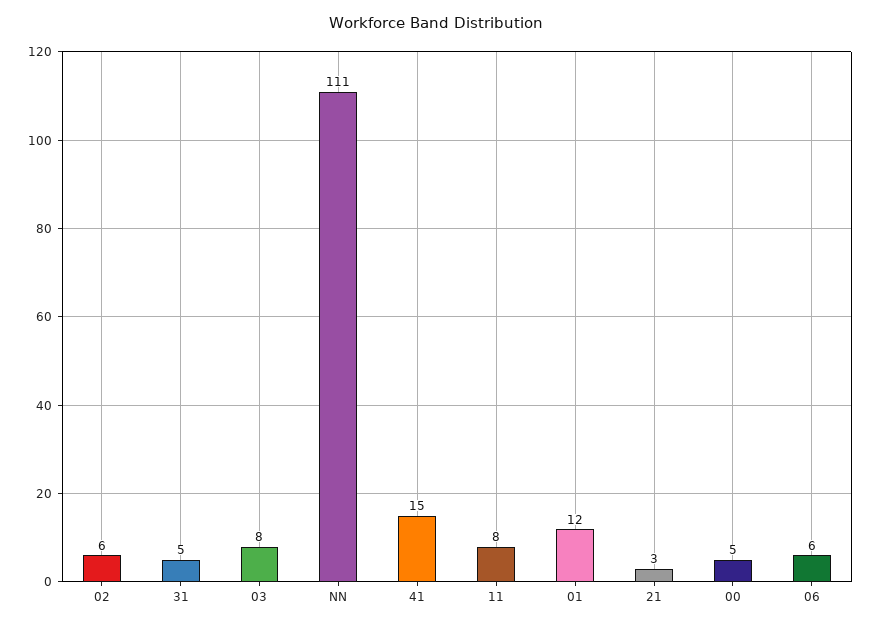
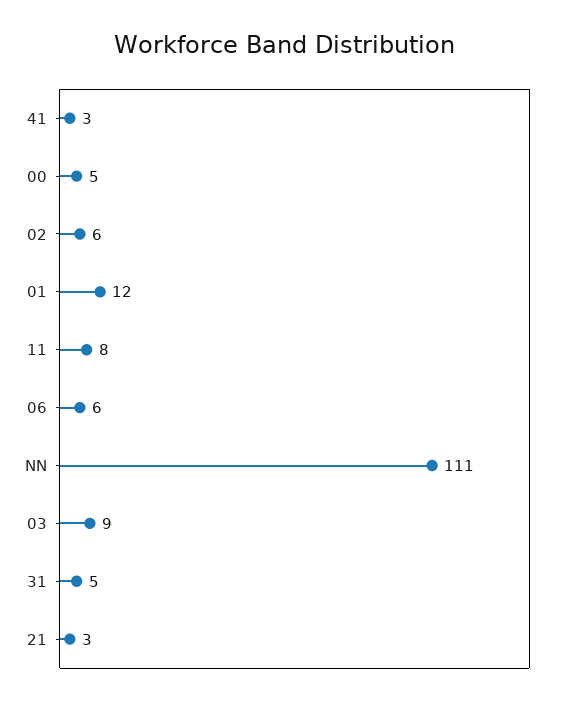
  {
    "02": 6,
    "31": 5,
-   "03": 8,
+   "03": 9,
    "NN": 111,
-   "41": 15,
+   "41": 3,
    "11": 8,
    "01": 12,
    "21": 3,
    "00": 5,
    "06": 6
  }

